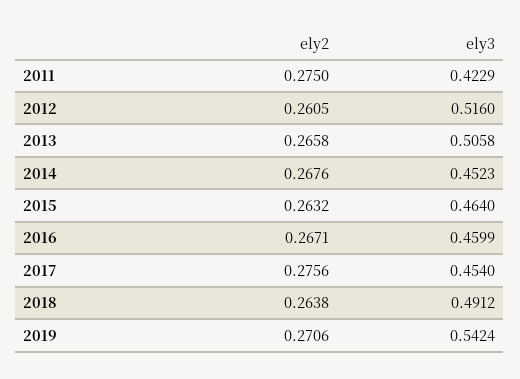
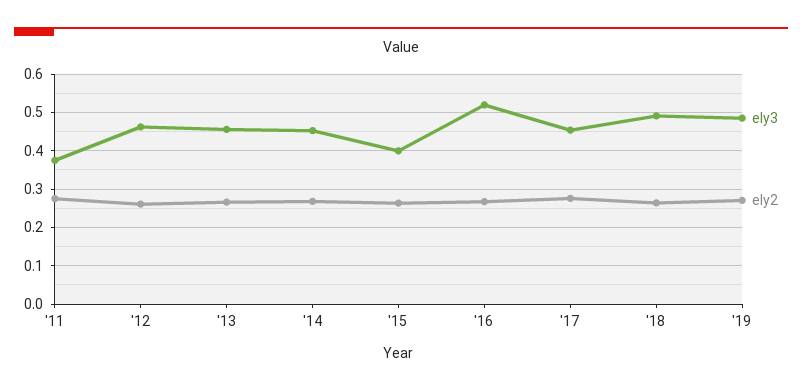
  {
    "ely2": {
      "2011": 0.275,
      "2012": 0.2605,
      "2013": 0.2658,
      "2014": 0.2676,
      "2015": 0.2632,
      "2016": 0.2671,
      "2017": 0.2756,
      "2018": 0.2638,
      "2019": 0.2706
    },
    "ely3": {
-     "2011": 0.4229,
+     "2011": 0.38,
-     "2012": 0.516,
+     "2012": 0.46,
-     "2013": 0.5058,
+     "2013": 0.46,
      "2014": 0.4523,
-     "2015": 0.464,
+     "2015": 0.4,
-     "2016": 0.4599,
+     "2016": 0.52,
      "2017": 0.454,
      "2018": 0.4912,
-     "2019": 0.5424
+     "2019": 0.48
    }
  }

